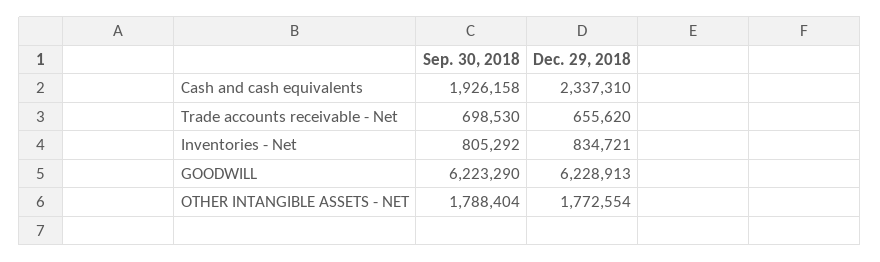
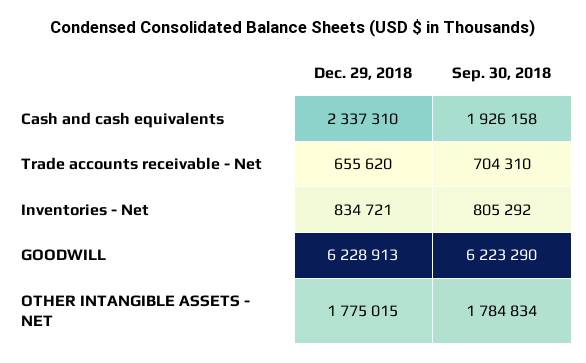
  {
    "Sep. 30, 2018": {
      "Cash and cash equivalents": 1926158,
-     "Trade accounts receivable - Net": 698530,
+     "Trade accounts receivable - Net": 704310,
      "Inventories - Net": 805292,
      "GOODWILL": 6223290,
-     "OTHER INTANGIBLE ASSETS - NET": 1788404
+     "OTHER INTANGIBLE ASSETS - NET": 1784834
    },
    "Dec. 29, 2018": {
      "Cash and cash equivalents": 2337310,
      "Trade accounts receivable - Net": 655620,
      "Inventories - Net": 834721,
      "GOODWILL": 6228913,
-     "OTHER INTANGIBLE ASSETS - NET": 1772554
+     "OTHER INTANGIBLE ASSETS - NET": 1775015
    }
  }

